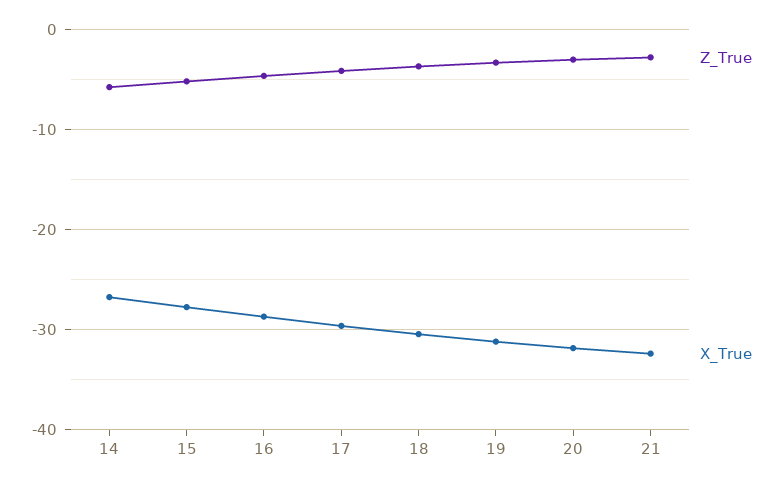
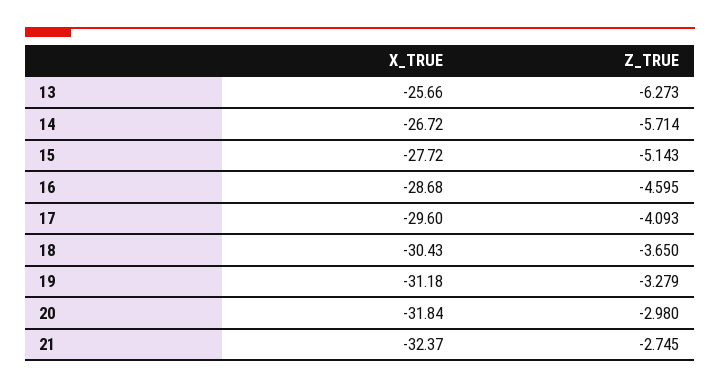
  {
    "Z_True": {
      "14": -5.714,
      "15": -5.143,
      "16": -4.595,
      "17": -4.093,
      "18": -3.65,
      "19": -3.279,
      "20": -2.98,
-     "21": -2.745
+     "21": -2.745,
+     "13": -6.273
    },
    "X_True": {
      "14": -26.72,
      "15": -27.72,
      "16": -28.68,
      "17": -29.6,
      "18": -30.43,
      "19": -31.18,
      "20": -31.84,
-     "21": -32.37
+     "21": -32.37,
+     "13": -25.66
    }
  }

